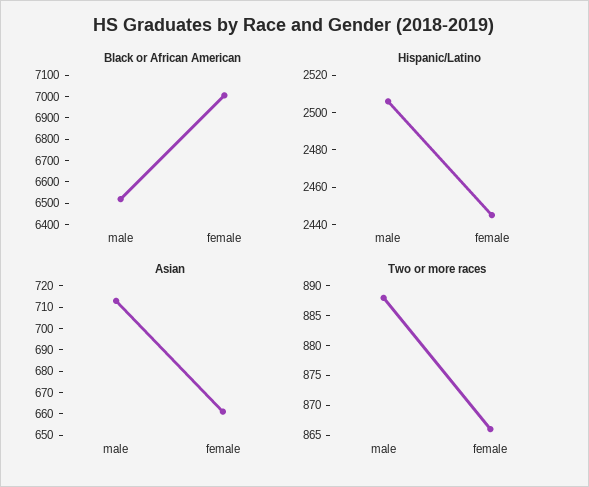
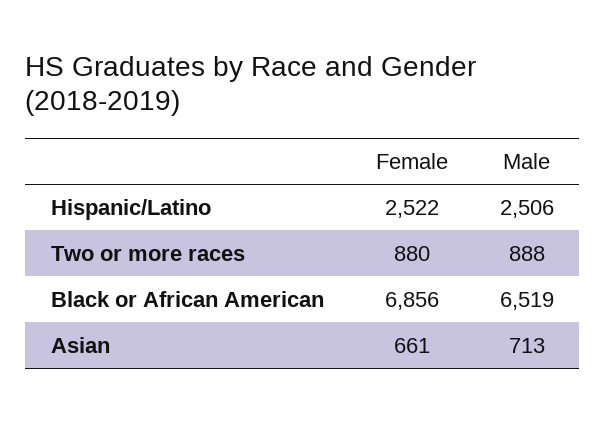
  {
    "Black or African American": {
      "male": 6519,
-     "female": 7000
+     "female": 6856
    },
    "Hispanic/Latino": {
      "male": 2506,
-     "female": 2445
+     "female": 2522
    },
    "Asian": {
      "male": 713,
      "female": 661
    },
    "Two or more races": {
      "male": 888,
-     "female": 865
+     "female": 880
    }
  }

